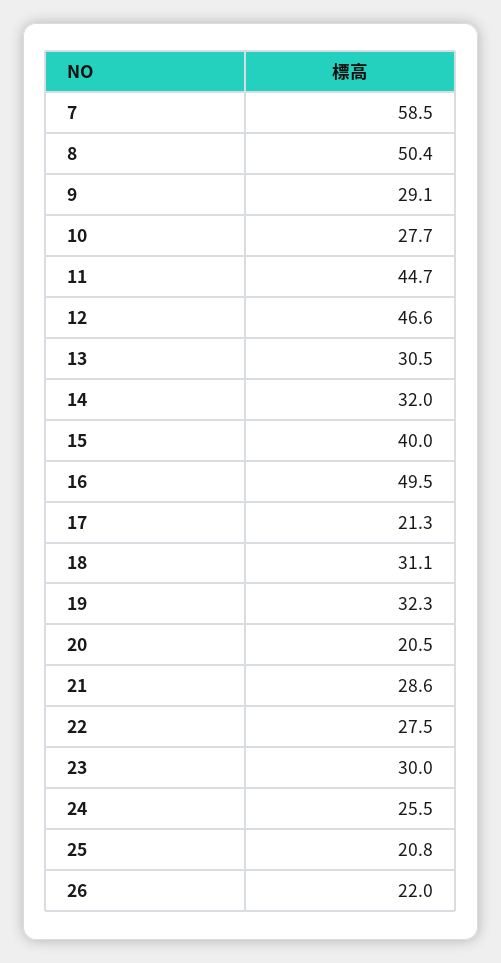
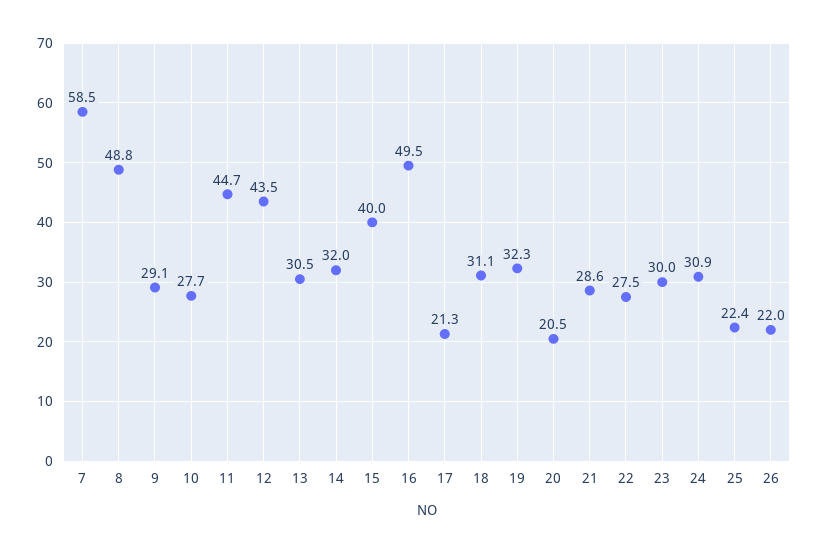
  {
    "7": 58.5,
-   "8": 50.4,
+   "8": 48.8,
    "9": 29.1,
    "10": 27.7,
    "11": 44.7,
-   "12": 46.6,
+   "12": 43.5,
    "13": 30.5,
    "14": 32,
    "15": 40,
    "16": 49.5,
    "17": 21.3,
    "18": 31.1,
    "19": 32.3,
    "20": 20.5,
    "21": 28.6,
    "22": 27.5,
    "23": 30,
-   "24": 25.5,
+   "24": 30.9,
-   "25": 20.8,
+   "25": 22.4,
    "26": 22
  }

